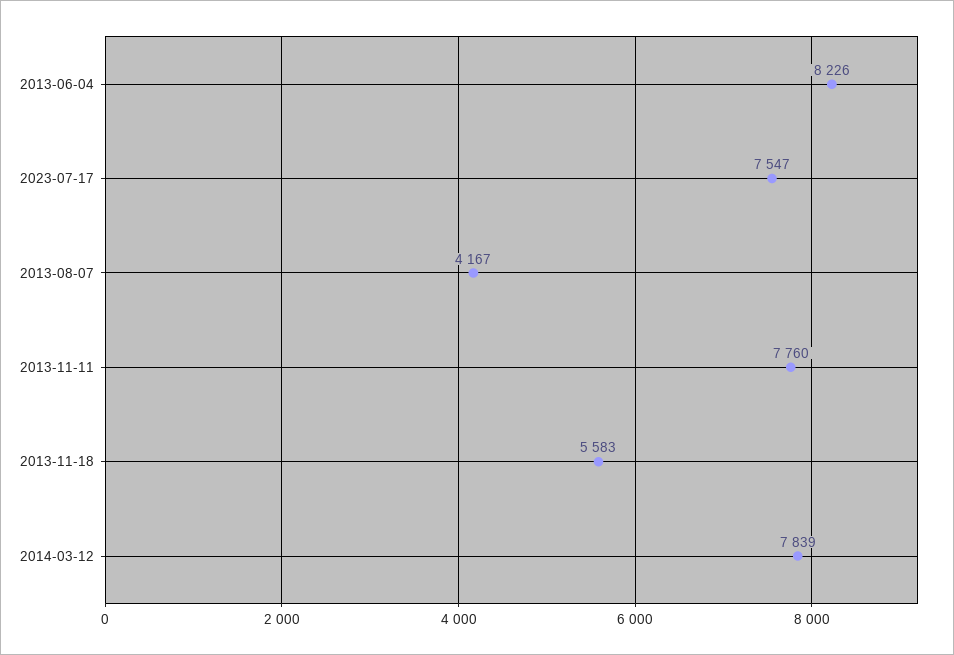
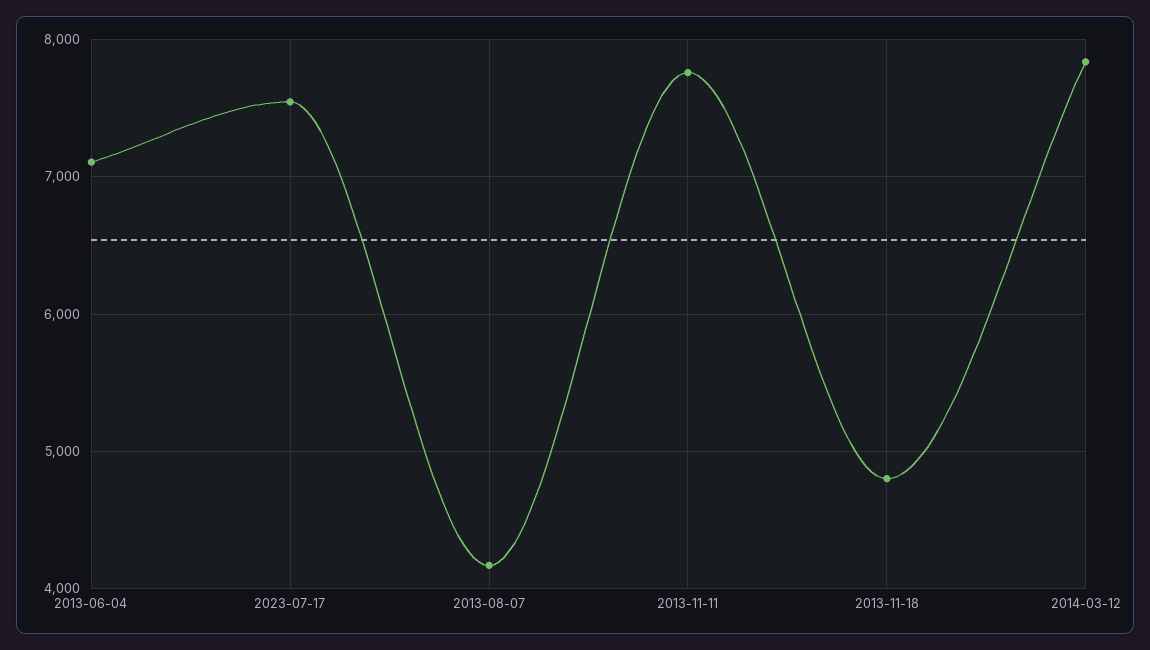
  {
-   "2013-06-04": 8226,
+   "2013-06-04": 7100,
    "2023-07-17": 7547,
    "2013-08-07": 4167,
    "2013-11-11": 7760,
-   "2013-11-18": 5583,
+   "2013-11-18": 4800,
    "2014-03-12": 7839
  }

